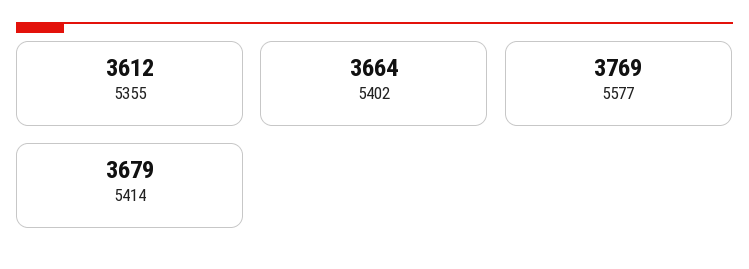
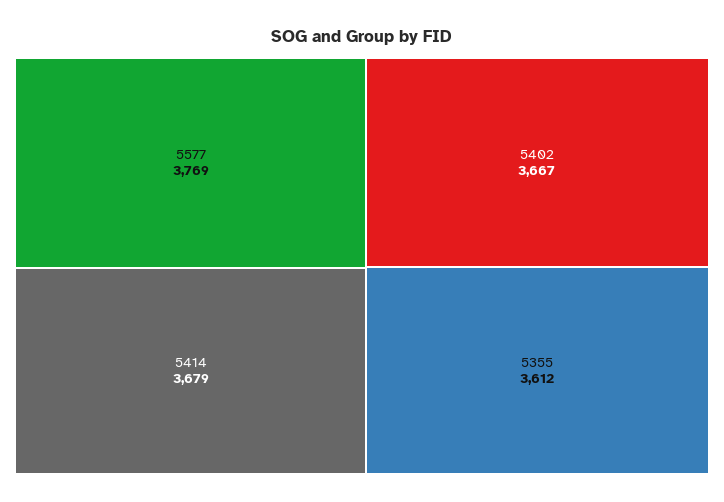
  {
    "5355": 3612,
-   "5402": 3664,
+   "5402": 3667,
    "5577": 3769,
    "5414": 3679
  }

